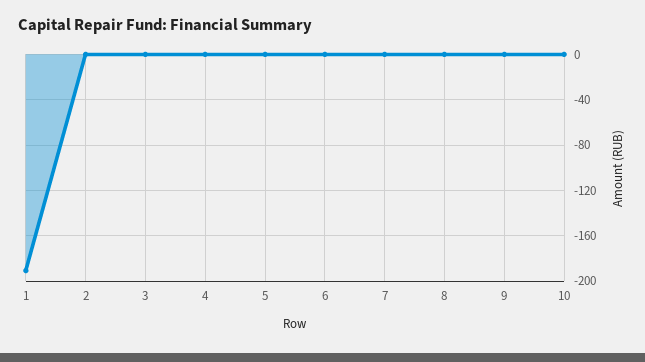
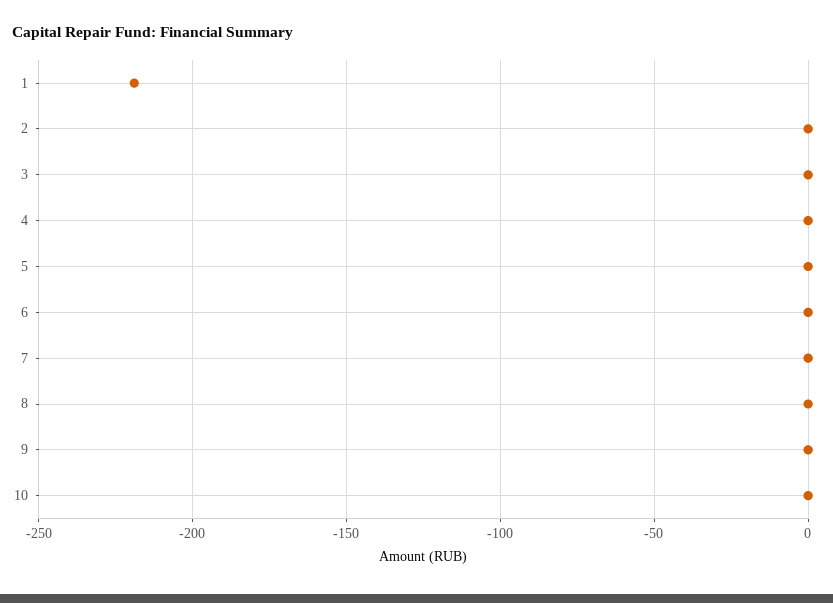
  {
-   "1": -190,
+   "1": -220,
    "2": 0,
    "3": 0,
    "4": 0,
    "5": 0,
    "6": 0,
    "7": 0,
    "8": 0,
    "9": 0,
    "10": 0
  }

